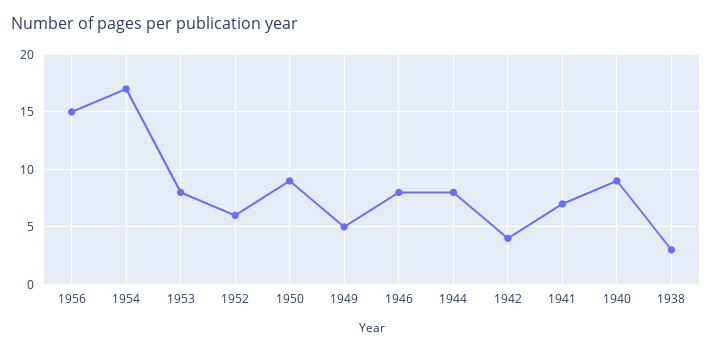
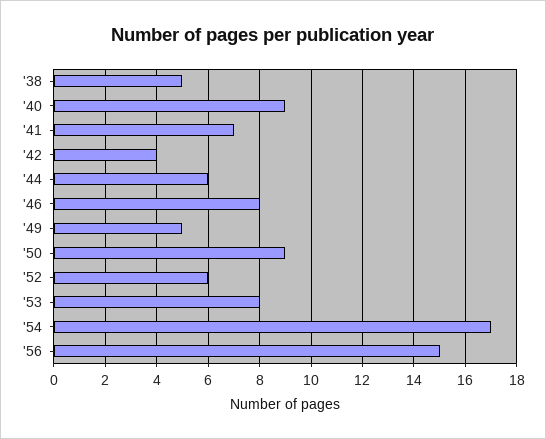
  {
    "1956": 15,
    "1954": 17,
    "1953": 8,
    "1952": 6,
    "1950": 9,
    "1949": 5,
    "1946": 8,
-   "1944": 8,
+   "1944": 6,
    "1942": 4,
    "1941": 7,
    "1940": 9,
-   "1938": 3
+   "1938": 5
  }

